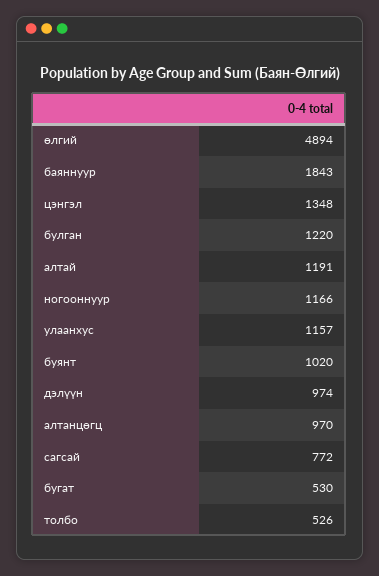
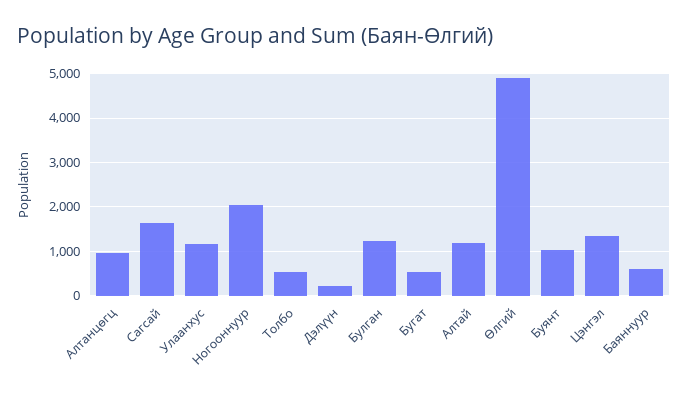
  {
    "өлгий": 4894,
-   "баяннуур": 1843,
+   "баяннуур": 600,
    "цэнгэл": 1348,
    "булган": 1220,
    "алтай": 1191,
-   "ногооннуур": 1166,
+   "ногооннуур": 2000,
    "улаанхус": 1157,
    "буянт": 1020,
-   "дэлүүн": 974,
+   "дэлүүн": 200,
    "алтанцөгц": 970,
-   "сагсай": 772,
+   "сагсай": 1600,
    "бугат": 530,
    "толбо": 526
  }

